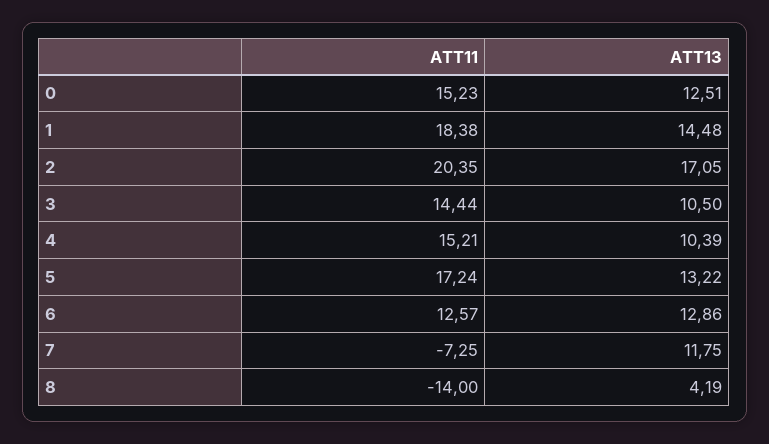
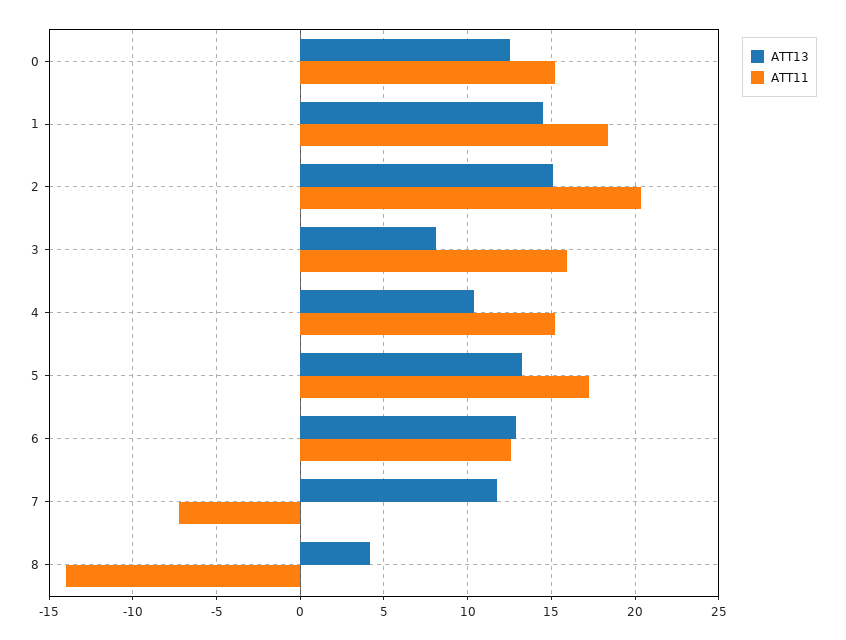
  {
    "ATT11": {
      "0": 15.23,
      "1": 18.38,
      "2": 20.35,
-     "3": 14.44,
+     "3": 16,
      "4": 15.21,
      "5": 17.24,
      "6": 12.57,
      "7": -7.25,
      "8": -14
    },
    "ATT13": {
      "0": 12.51,
      "1": 14.48,
-     "2": 17.05,
+     "2": 15,
-     "3": 10.5,
+     "3": 8,
      "4": 10.39,
      "5": 13.22,
      "6": 12.86,
      "7": 11.75,
      "8": 4.19
    }
  }

